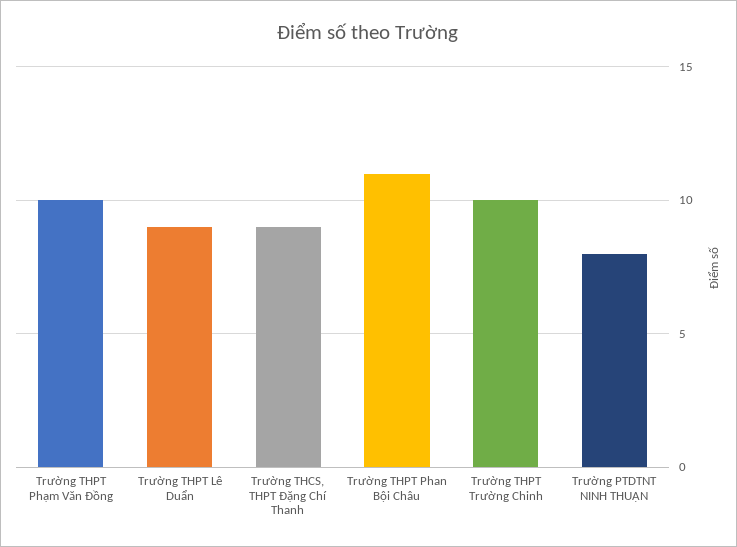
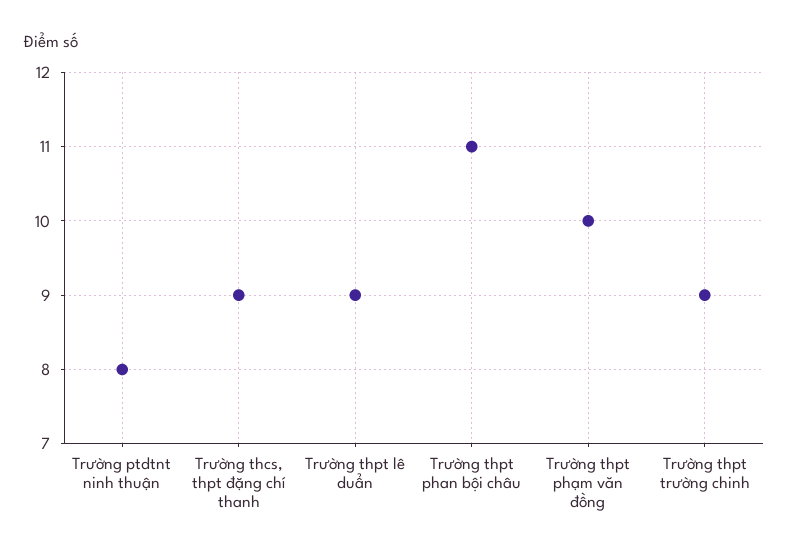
  {
    "Trường THPT Phạm Văn Đồng": 10,
    "Trường THPT Lê Duẩn": 9,
    "Trường THCS, THPT Đặng Chí Thanh": 9,
    "Trường THPT Phan Bội Châu": 11,
-   "Trường THPT Trường Chinh": 10,
+   "Trường THPT Trường Chinh": 9,
    "Trường PTDTNT NINH THUẬN": 8
  }

